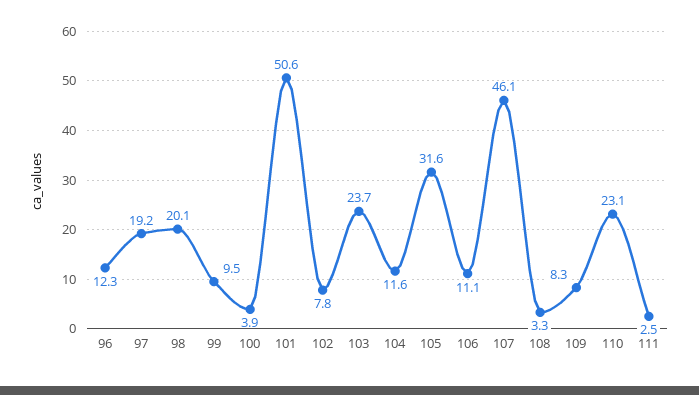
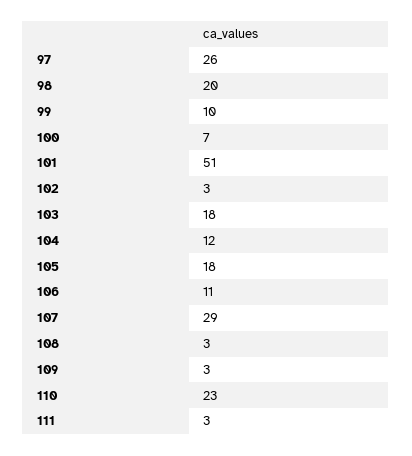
  {
-   "96": 12.3,
-   "97": 19.2,
+   "97": 26,
    "98": 20.1,
    "99": 9.5,
-   "100": 3.9,
+   "100": 7,
    "101": 50.6,
-   "102": 7.8,
+   "102": 3,
-   "103": 23.7,
+   "103": 18,
    "104": 11.6,
-   "105": 31.6,
+   "105": 18,
    "106": 11.1,
-   "107": 46.1,
+   "107": 29,
    "108": 3.3,
-   "109": 8.3,
+   "109": 3,
    "110": 23.1,
    "111": 2.5
  }

